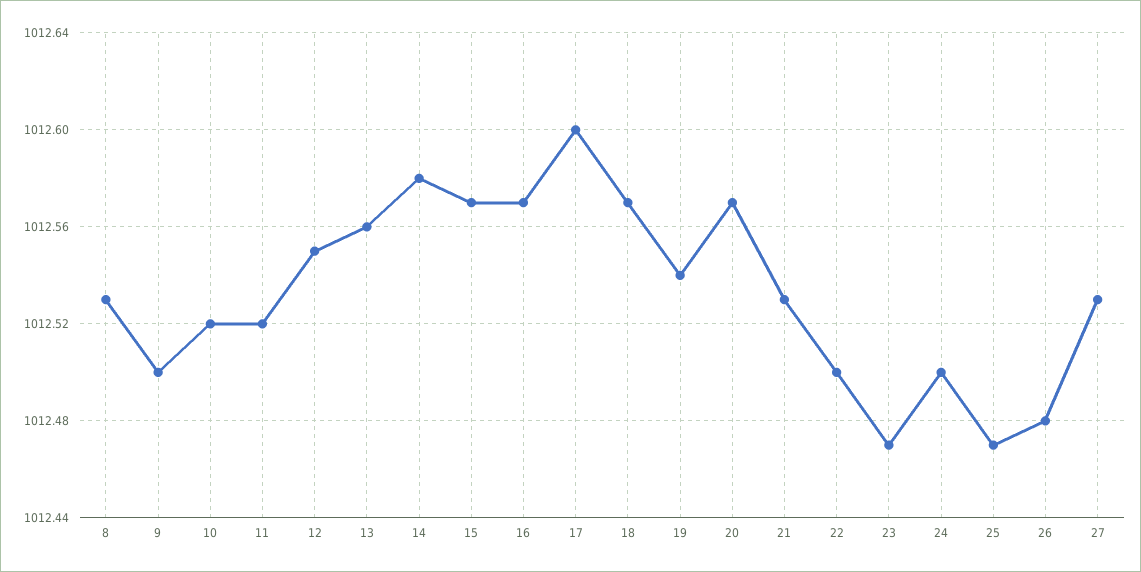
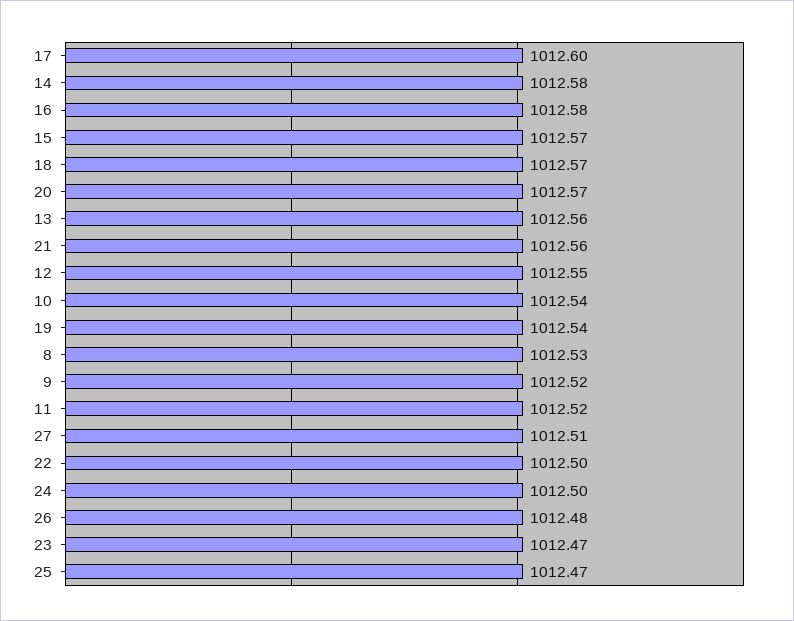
  {
    "8": 1012.53,
-   "9": 1012.5,
+   "9": 1012.52,
-   "10": 1012.52,
+   "10": 1012.54,
    "11": 1012.52,
    "12": 1012.55,
    "13": 1012.56,
    "14": 1012.58,
    "15": 1012.57,
-   "16": 1012.57,
+   "16": 1012.58,
    "17": 1012.6,
    "18": 1012.57,
    "19": 1012.54,
    "20": 1012.57,
-   "21": 1012.53,
+   "21": 1012.56,
    "22": 1012.5,
    "23": 1012.47,
    "24": 1012.5,
    "25": 1012.47,
    "26": 1012.48,
-   "27": 1012.53
+   "27": 1012.51
  }

